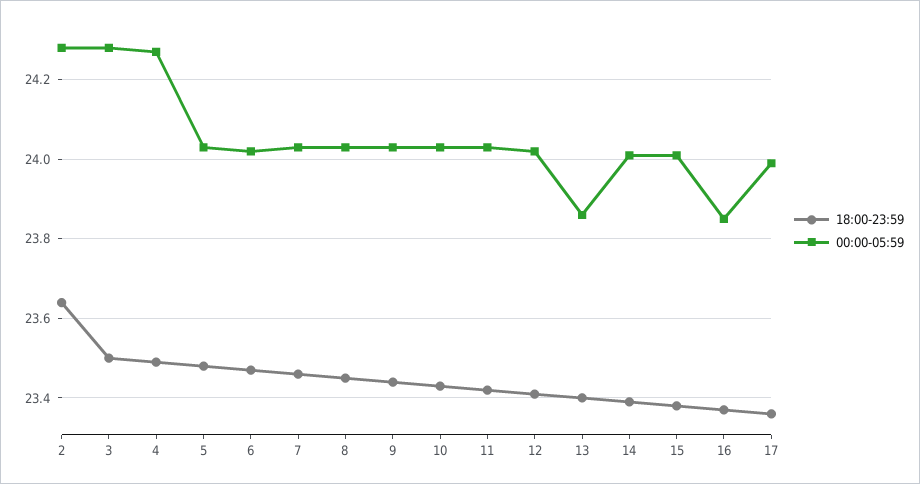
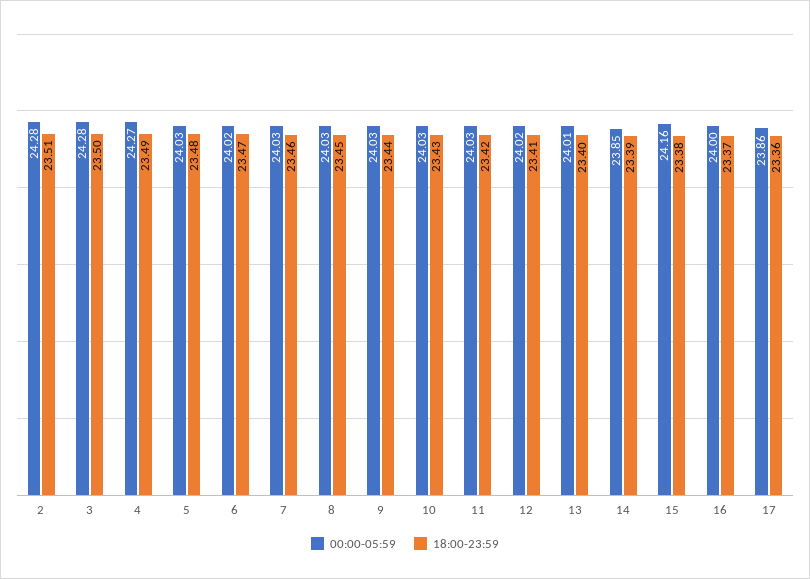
  {
    "18:00-23:59": {
-     "2": 23.65,
+     "2": 23.51,
      "3": 23.5,
      "4": 23.49,
      "5": 23.48,
      "6": 23.47,
      "7": 23.46,
      "8": 23.45,
      "9": 23.44,
      "10": 23.43,
      "11": 23.42,
      "12": 23.41,
      "13": 23.4,
      "14": 23.39,
      "15": 23.38,
      "16": 23.37,
      "17": 23.36
    },
    "00:00-05:59": {
      "2": 24.28,
      "3": 24.28,
      "4": 24.27,
      "5": 24.03,
      "6": 24.02,
      "7": 24.03,
      "8": 24.03,
      "9": 24.03,
      "10": 24.03,
      "11": 24.03,
      "12": 24.02,
-     "13": 23.85,
+     "13": 24.01,
-     "14": 24,
+     "14": 23.85,
-     "15": 24,
+     "15": 24.16,
-     "16": 23.85,
+     "16": 24,
-     "17": 24
+     "17": 23.86
    }
  }

